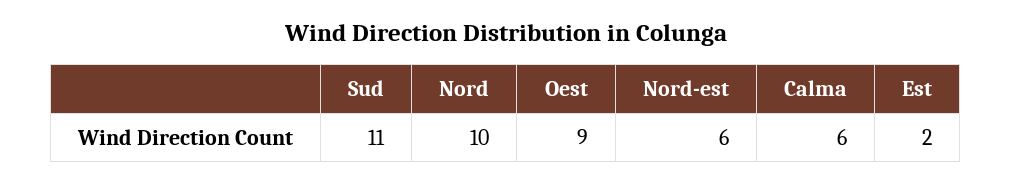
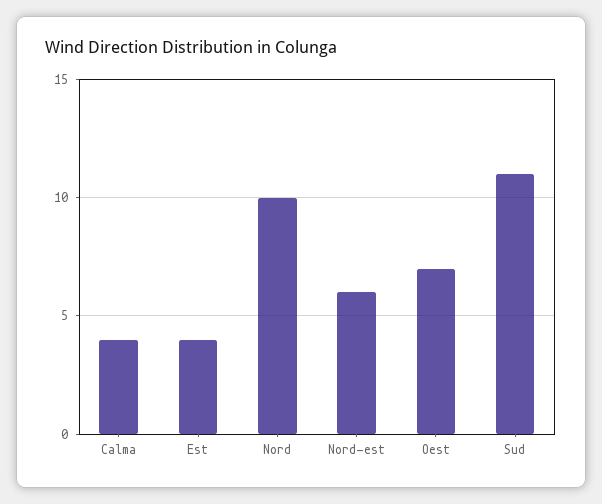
  {
    "Sud": 11,
    "Nord": 10,
-   "Oest": 9,
+   "Oest": 7,
    "Nord-est": 6,
-   "Calma": 6,
+   "Calma": 4,
-   "Est": 2
+   "Est": 4
  }

